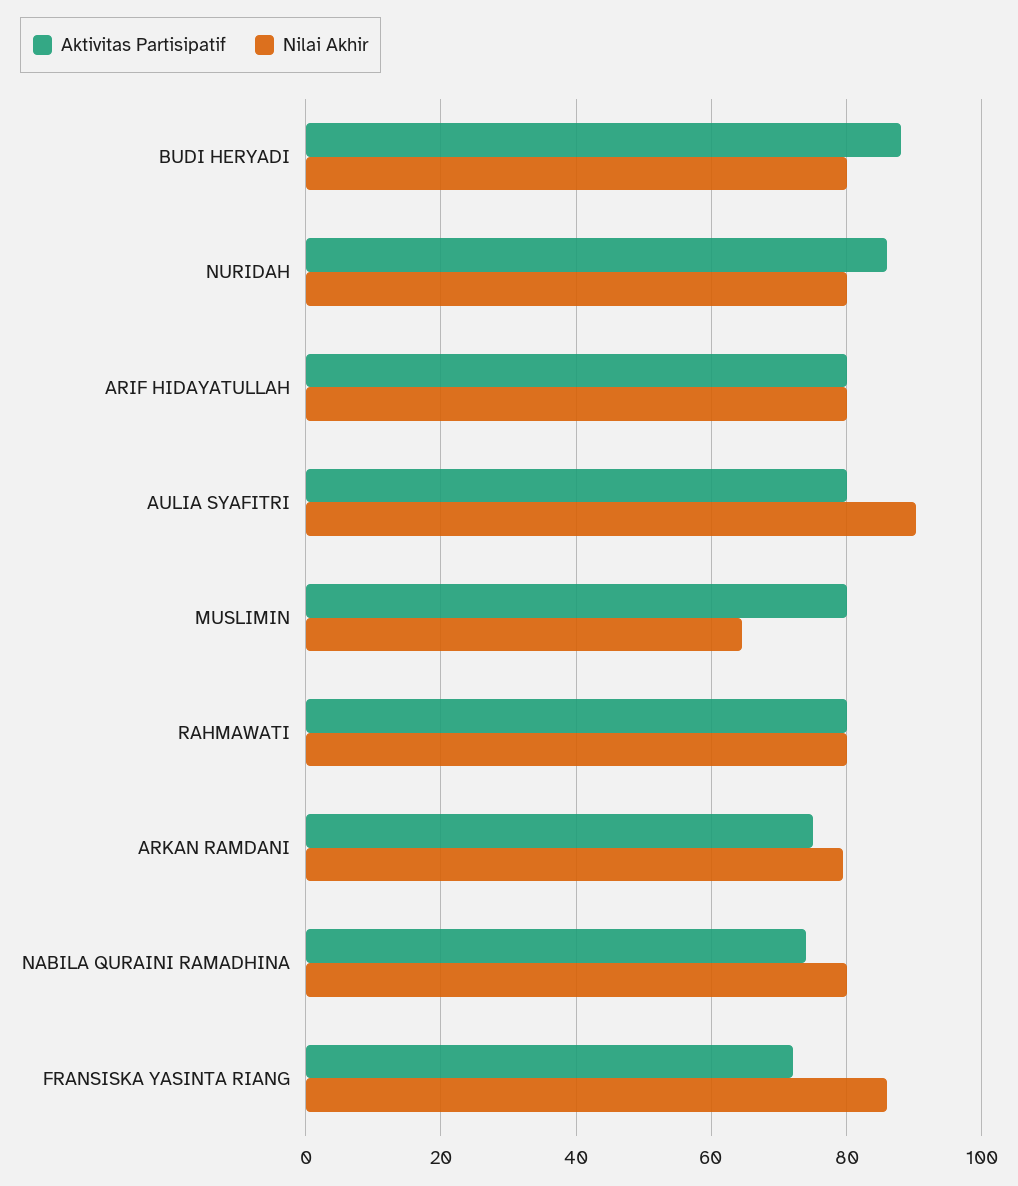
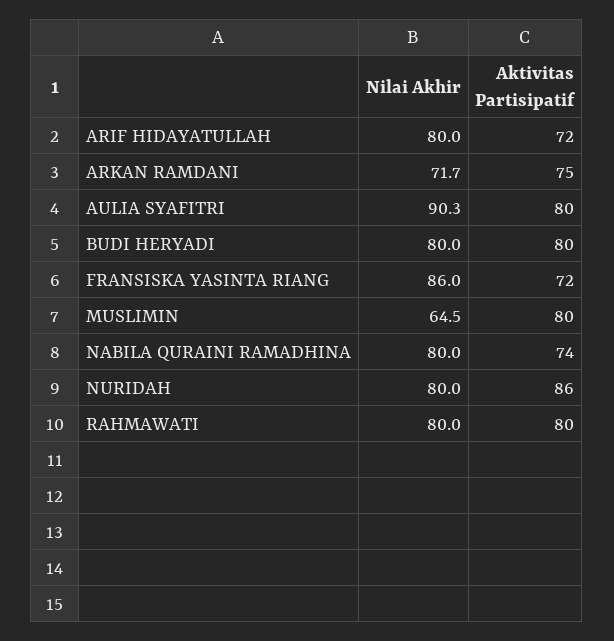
  {
    "Aktivitas Partisipatif": {
-     "BUDI HERYADI": 88,
+     "BUDI HERYADI": 80,
      "NURIDAH": 86,
-     "ARIF HIDAYATULLAH": 80,
+     "ARIF HIDAYATULLAH": 72,
      "AULIA SYAFITRI": 80,
      "MUSLIMIN": 80,
      "RAHMAWATI": 80,
      "ARKAN RAMDANI": 75,
      "NABILA QURAINI RAMADHINA": 74,
      "FRANSISKA YASINTA RIANG": 72
    },
    "Nilai Akhir": {
      "BUDI HERYADI": 80,
      "NURIDAH": 80,
      "ARIF HIDAYATULLAH": 80,
      "AULIA SYAFITRI": 90.3,
      "MUSLIMIN": 64.5,
      "RAHMAWATI": 80,
-     "ARKAN RAMDANI": 80,
+     "ARKAN RAMDANI": 71.7,
      "NABILA QURAINI RAMADHINA": 80,
      "FRANSISKA YASINTA RIANG": 86
    }
  }

